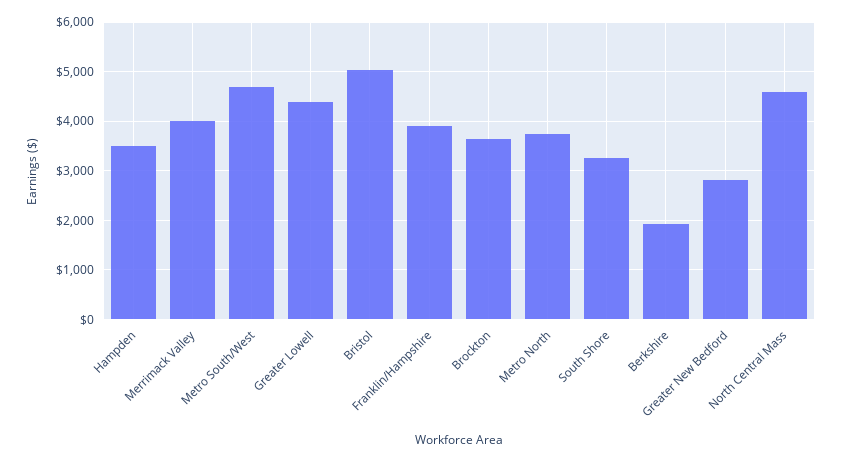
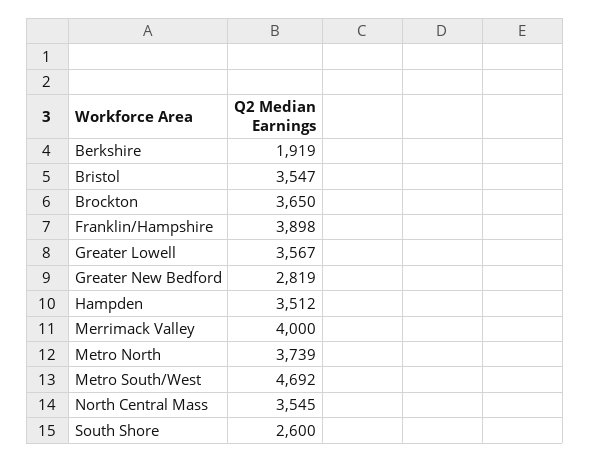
  {
    "Hampden": 3512,
    "Merrimack Valley": 4000,
    "Metro South/West": 4692,
-   "Greater Lowell": 4400,
+   "Greater Lowell": 3567,
-   "Bristol": 5000,
+   "Bristol": 3547,
    "Franklin/Hampshire": 3898,
    "Brockton": 3650,
    "Metro North": 3739,
-   "South Shore": 3200,
+   "South Shore": 2600,
    "Berkshire": 1919,
    "Greater New Bedford": 2819,
-   "North Central Mass": 4600
+   "North Central Mass": 3545
  }

